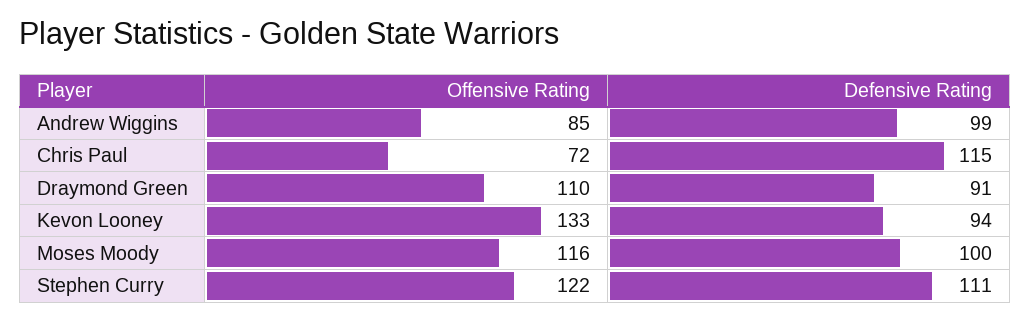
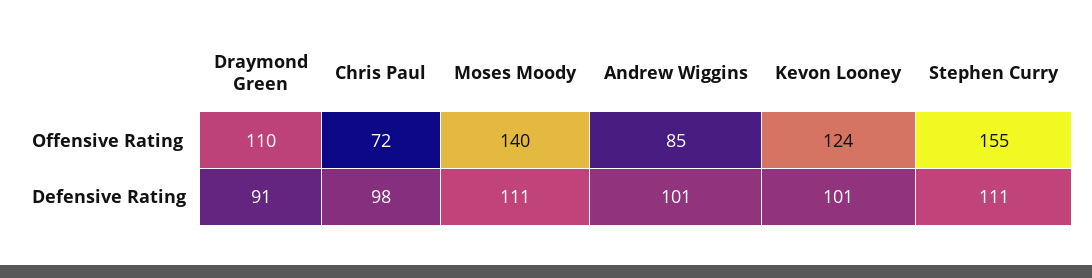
  {
    "Offensive Rating": {
      "Andrew Wiggins": 85,
      "Chris Paul": 72,
      "Draymond Green": 110,
-     "Kevon Looney": 133,
+     "Kevon Looney": 124,
-     "Moses Moody": 116,
+     "Moses Moody": 140,
-     "Stephen Curry": 122
+     "Stephen Curry": 155
    },
    "Defensive Rating": {
-     "Andrew Wiggins": 99,
+     "Andrew Wiggins": 101,
-     "Chris Paul": 115,
+     "Chris Paul": 98,
      "Draymond Green": 91,
-     "Kevon Looney": 94,
+     "Kevon Looney": 101,
-     "Moses Moody": 100,
+     "Moses Moody": 111,
      "Stephen Curry": 111
    }
  }

